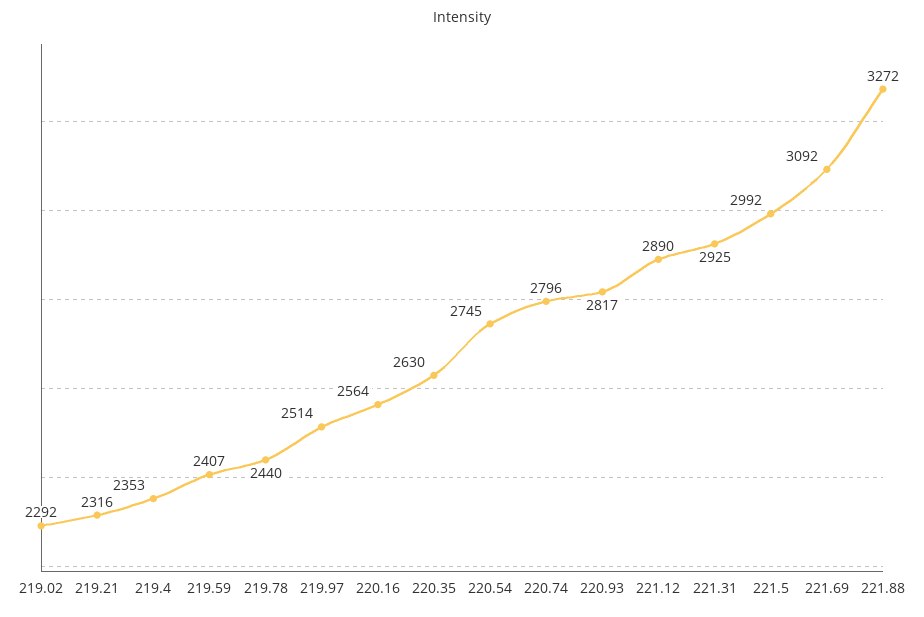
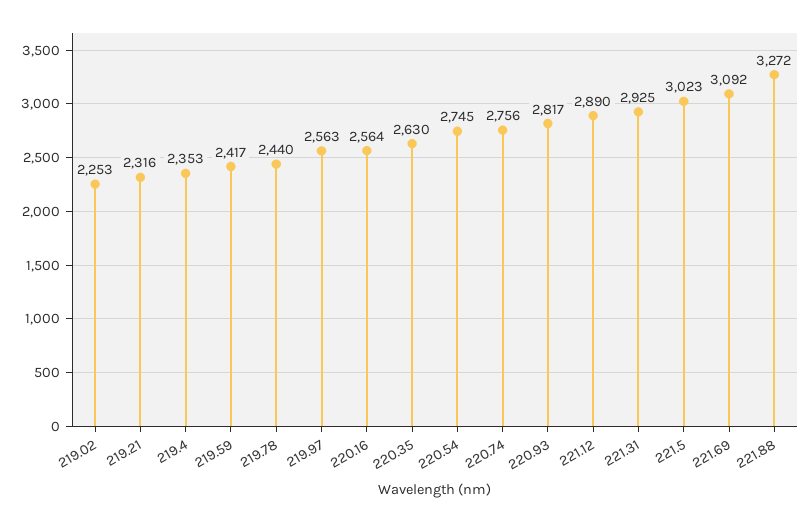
  {
-   "219.02": 2292,
+   "219.02": 2253,
    "219.21": 2316,
    "219.4": 2353,
-   "219.59": 2407,
+   "219.59": 2417,
    "219.78": 2440,
-   "219.97": 2514,
+   "219.97": 2563,
    "220.16": 2564,
    "220.35": 2630,
    "220.54": 2745,
-   "220.74": 2796,
+   "220.74": 2756,
    "220.93": 2817,
    "221.12": 2890,
    "221.31": 2925,
-   "221.5": 2992,
+   "221.5": 3023,
    "221.69": 3092,
    "221.88": 3272
  }

